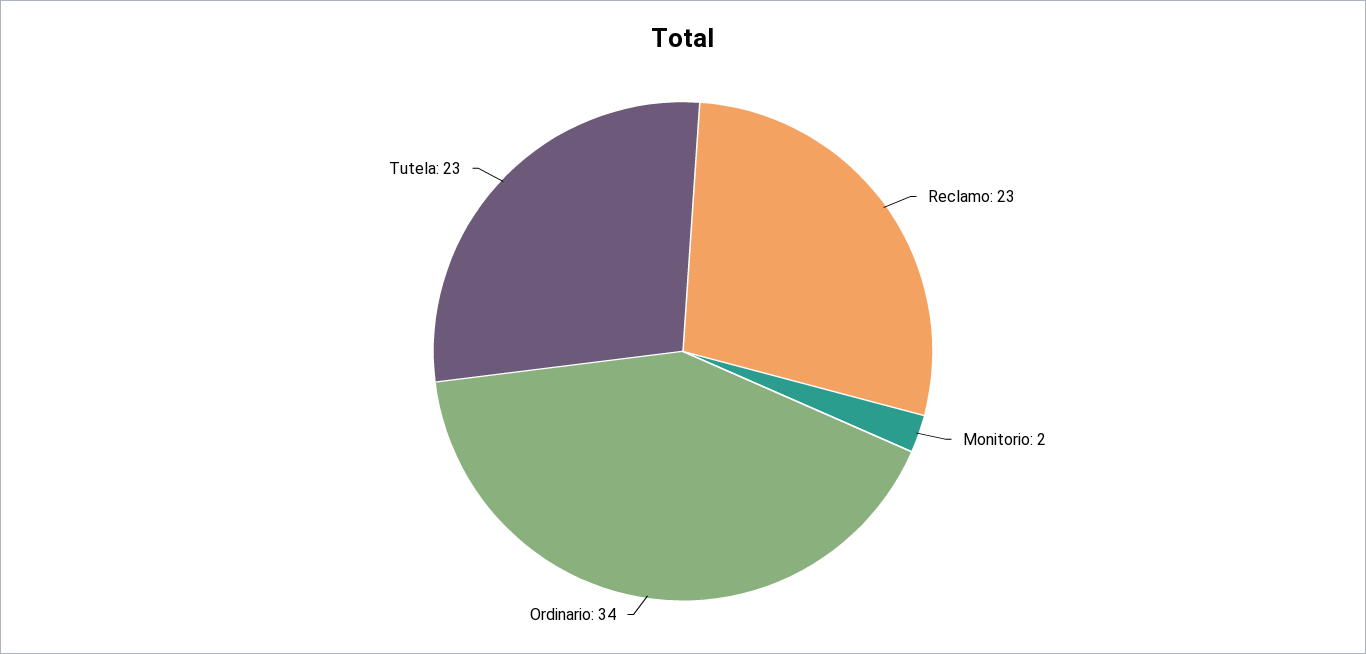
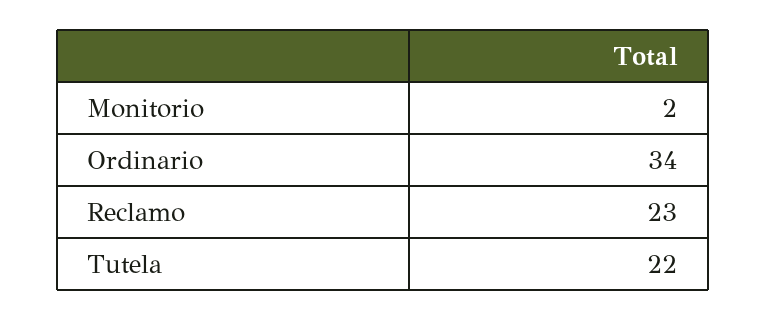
  {
    "Reclamo": 23,
    "Monitorio": 2,
    "Ordinario": 34,
-   "Tutela": 23
+   "Tutela": 22
  }

